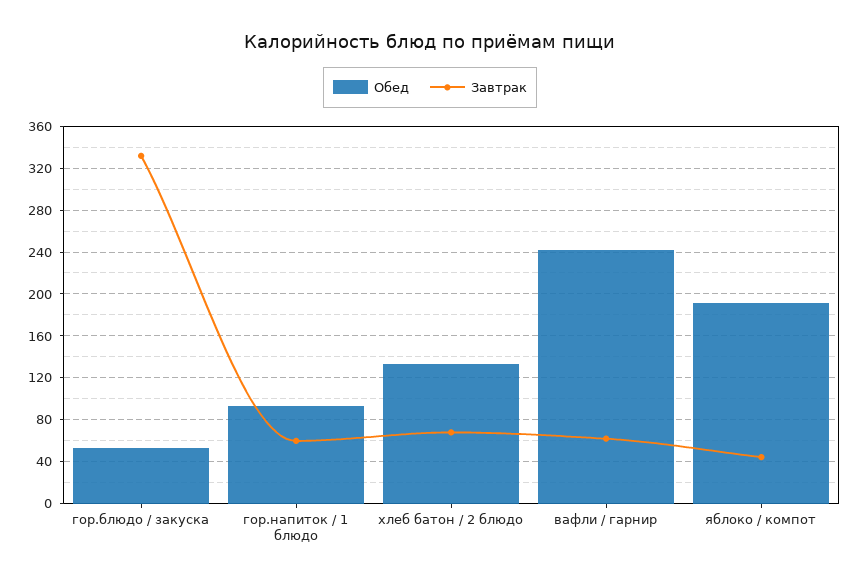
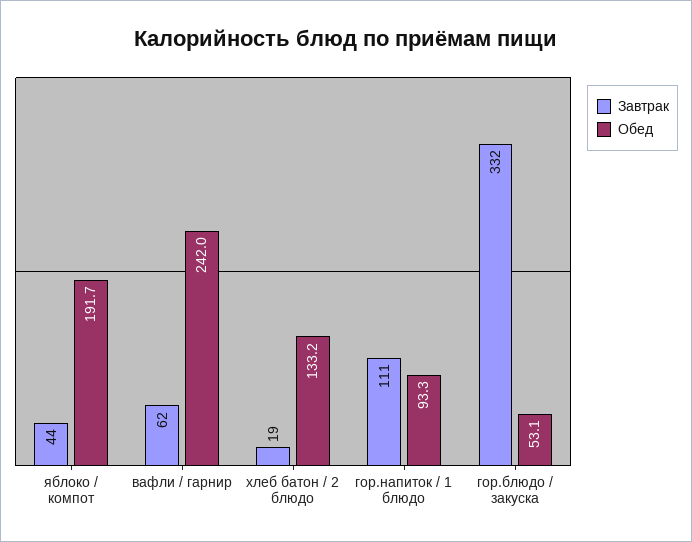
  {
    "Обед": {
      "гор.блюдо / закуска": 53.1,
      "гор.напиток / 1 блюдо": 93.3,
      "хлеб батон / 2 блюдо": 133.2,
      "вафли / гарнир": 242,
      "яблоко / компот": 191.7
    },
    "Завтрак": {
      "гор.блюдо / закуска": 332,
-     "гор.напиток / 1 блюдо": 60,
+     "гор.напиток / 1 блюдо": 111,
-     "хлеб батон / 2 блюдо": 70,
+     "хлеб батон / 2 блюдо": 19,
      "вафли / гарнир": 62,
      "яблоко / компот": 44
    }
  }

